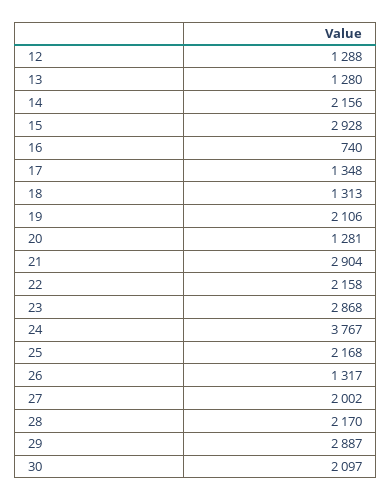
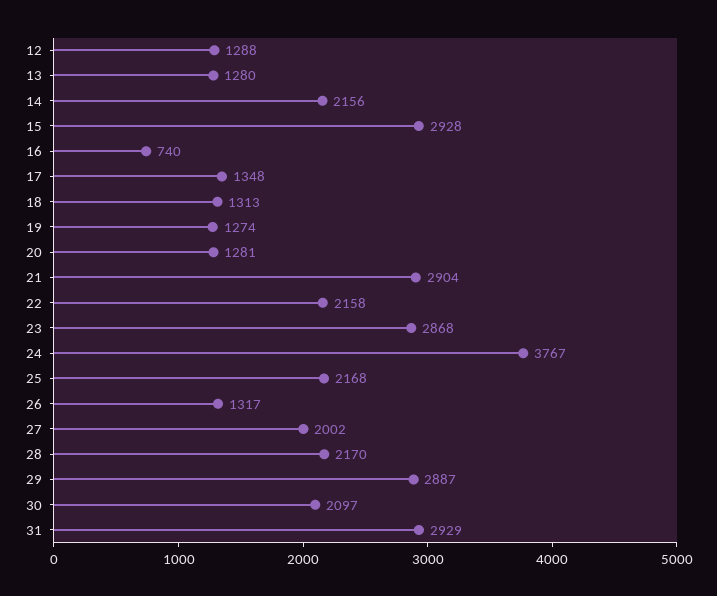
  {
    "12": 1288,
    "13": 1280,
    "14": 2156,
    "15": 2928,
    "16": 740,
    "17": 1348,
    "18": 1313,
-   "19": 2106,
+   "19": 1274,
    "20": 1281,
    "21": 2904,
    "22": 2158,
    "23": 2868,
    "24": 3767,
    "25": 2168,
    "26": 1317,
    "27": 2002,
    "28": 2170,
    "29": 2887,
-   "30": 2097
+   "30": 2097,
+   "31": 2929
  }

